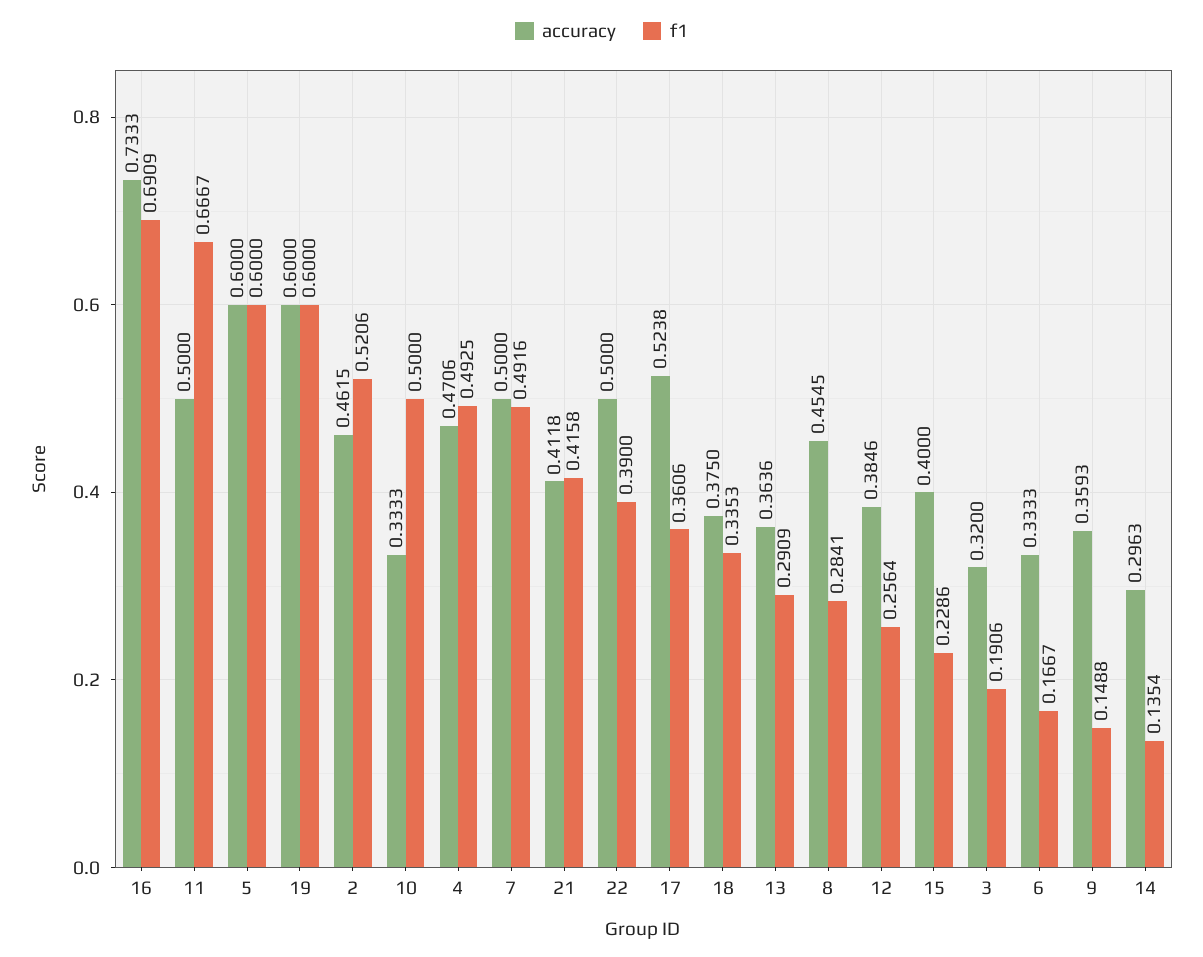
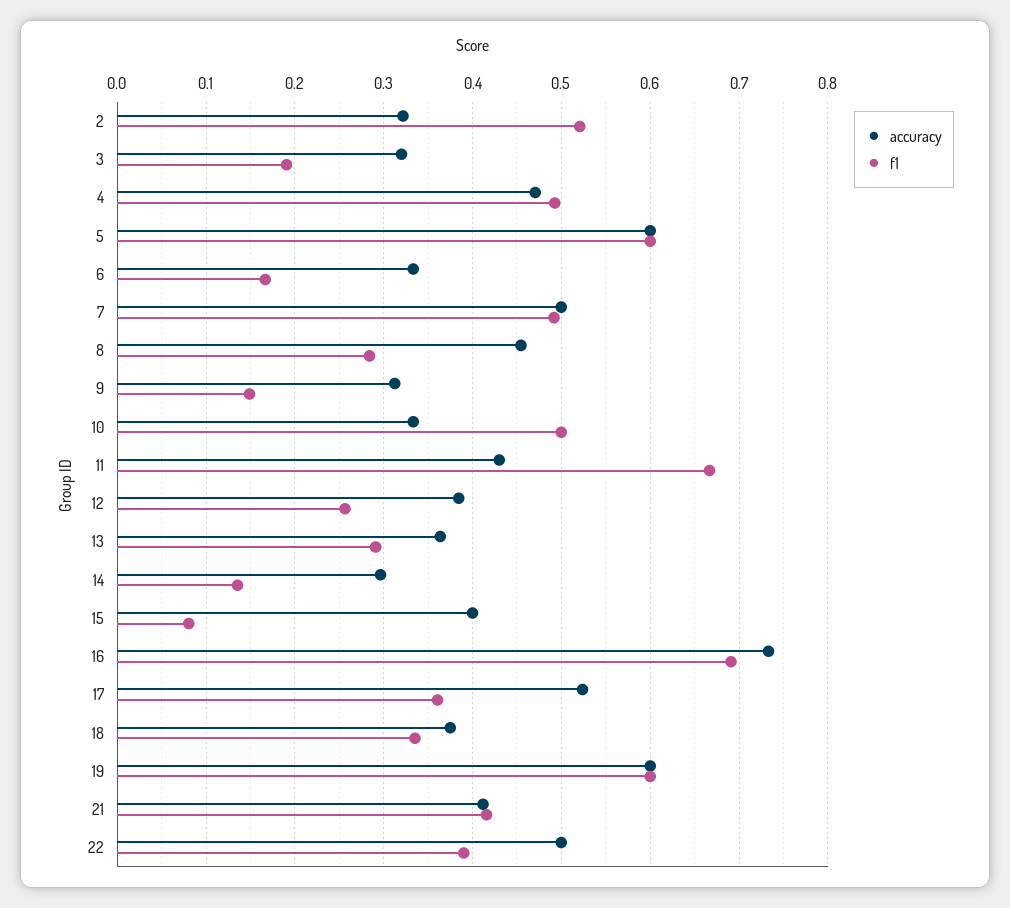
  {
    "accuracy": {
      "16": 0.7333,
-     "11": 0.5,
+     "11": 0.43,
      "5": 0.6,
      "19": 0.6,
-     "2": 0.4615,
+     "2": 0.32,
      "10": 0.3333,
      "4": 0.4706,
      "7": 0.5,
      "21": 0.4118,
      "22": 0.5,
      "17": 0.5238,
      "18": 0.375,
      "13": 0.3636,
      "8": 0.4545,
      "12": 0.3846,
      "15": 0.4,
      "3": 0.32,
      "6": 0.3333,
-     "9": 0.3593,
+     "9": 0.31,
      "14": 0.2963
    },
    "f1": {
      "16": 0.6909,
      "11": 0.6667,
      "5": 0.6,
      "19": 0.6,
      "2": 0.5206,
      "10": 0.5,
      "4": 0.4925,
      "7": 0.4916,
      "21": 0.4158,
      "22": 0.39,
      "17": 0.3606,
      "18": 0.3353,
      "13": 0.2909,
      "8": 0.2841,
      "12": 0.2564,
-     "15": 0.2286,
+     "15": 0.08,
      "3": 0.1906,
      "6": 0.1667,
      "9": 0.1488,
      "14": 0.1354
    }
  }

